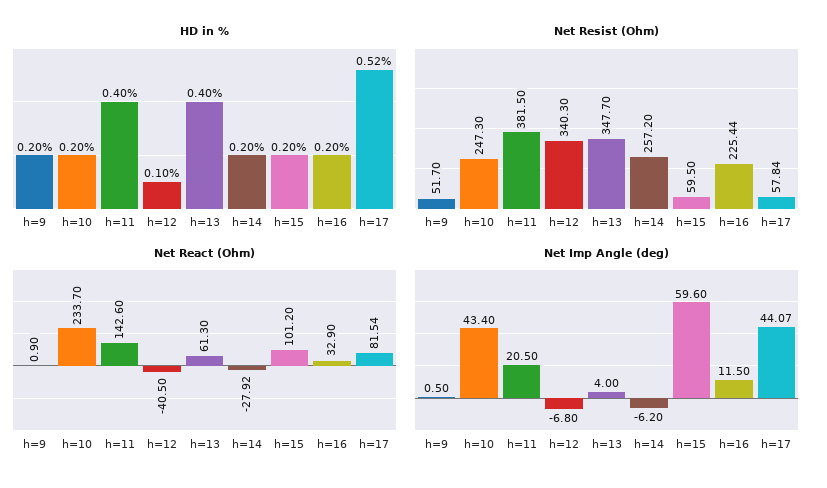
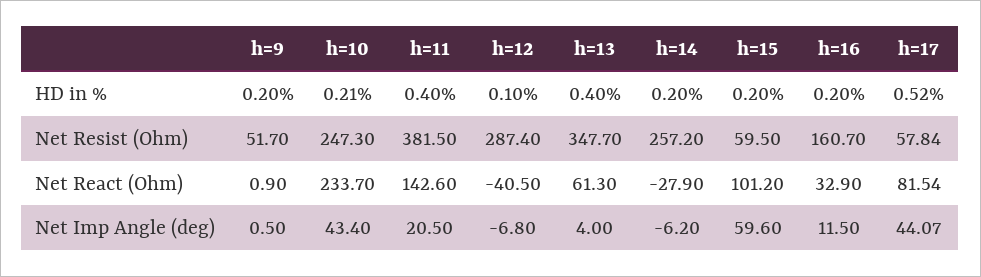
  {
    "HD in %": {
      "h=9": 0.2,
-     "h=10": 0.2,
+     "h=10": 0.21,
      "h=11": 0.4,
      "h=12": 0.1,
      "h=13": 0.4,
      "h=14": 0.2,
      "h=15": 0.2,
      "h=16": 0.2,
      "h=17": 0.52
    },
    "Net Resist (Ohm)": {
      "h=9": 51.7,
      "h=10": 247.3,
      "h=11": 381.5,
-     "h=12": 340.3,
+     "h=12": 287.4,
      "h=13": 347.7,
      "h=14": 257.2,
      "h=15": 59.5,
-     "h=16": 225.44,
+     "h=16": 160.7,
      "h=17": 57.84
    },
    "Net React (Ohm)": {
      "h=9": 0.9,
      "h=10": 233.7,
      "h=11": 142.6,
      "h=12": -40.5,
      "h=13": 61.3,
-     "h=14": -27.92,
+     "h=14": -27.9,
      "h=15": 101.2,
      "h=16": 32.9,
      "h=17": 81.54
    },
    "Net Imp Angle (deg)": {
      "h=9": 0.5,
      "h=10": 43.4,
      "h=11": 20.5,
      "h=12": -6.8,
      "h=13": 4,
      "h=14": -6.2,
      "h=15": 59.6,
      "h=16": 11.5,
      "h=17": 44.07
    }
  }

